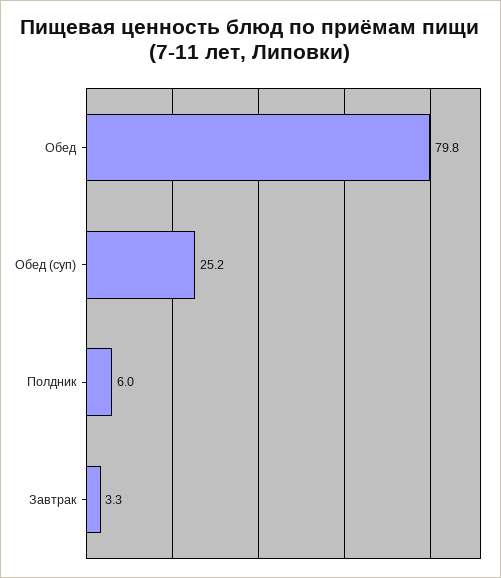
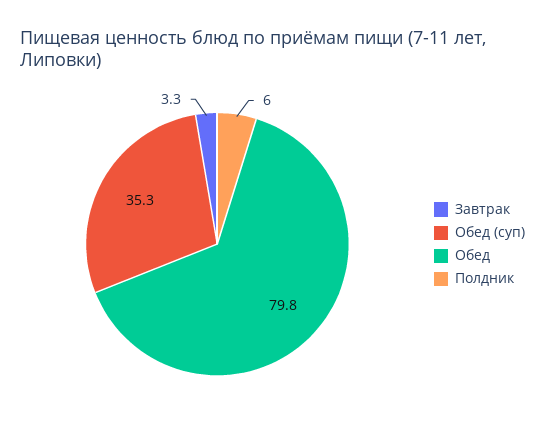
  {
    "Обед": 79.8,
-   "Обед (суп)": 25.2,
+   "Обед (суп)": 35.3,
    "Полдник": 6,
    "Завтрак": 3.3
  }

